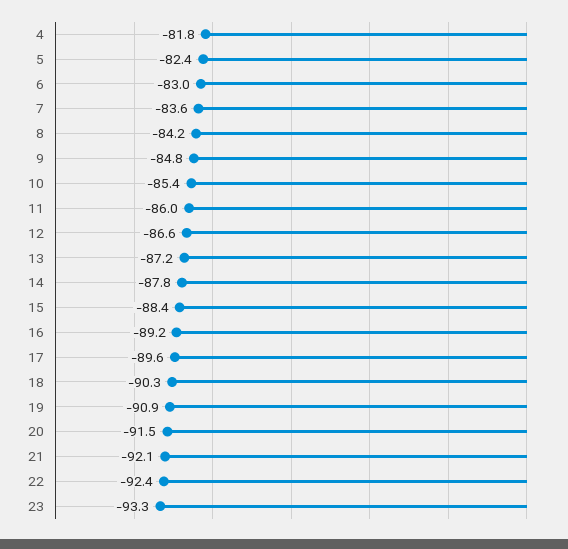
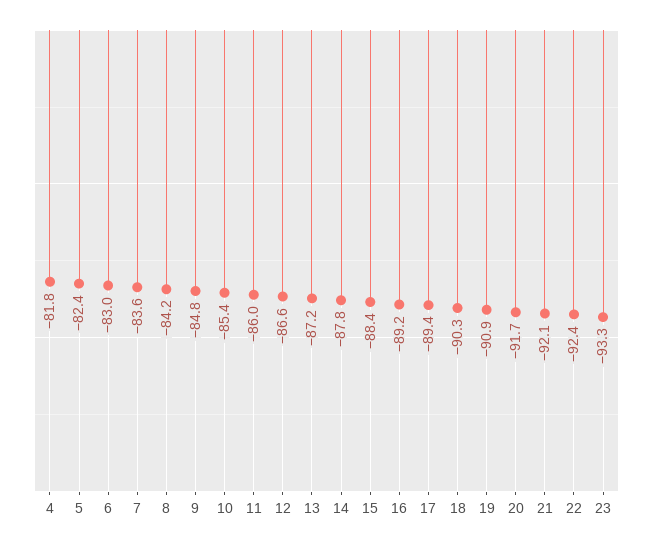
  {
    "4": -81.8,
    "5": -82.4,
    "6": -83,
    "7": -83.6,
    "8": -84.2,
    "9": -84.8,
    "10": -85.4,
    "11": -86,
    "12": -86.6,
    "13": -87.2,
    "14": -87.8,
    "15": -88.4,
    "16": -89.2,
-   "17": -89.6,
+   "17": -89.4,
    "18": -90.3,
    "19": -90.9,
-   "20": -91.5,
+   "20": -91.7,
    "21": -92.1,
    "22": -92.4,
    "23": -93.3
  }

